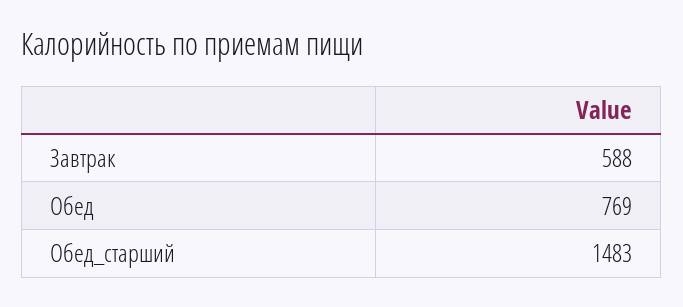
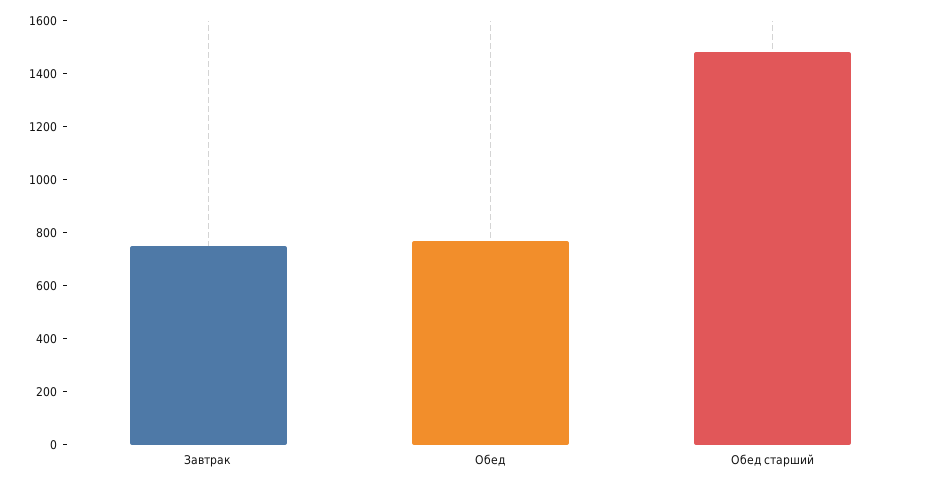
  {
-   "Завтрак": 588,
+   "Завтрак": 750,
    "Обед": 769,
    "Обед_старший": 1483
  }

